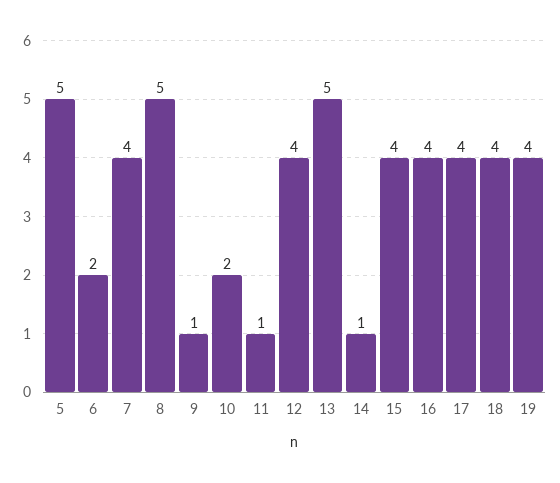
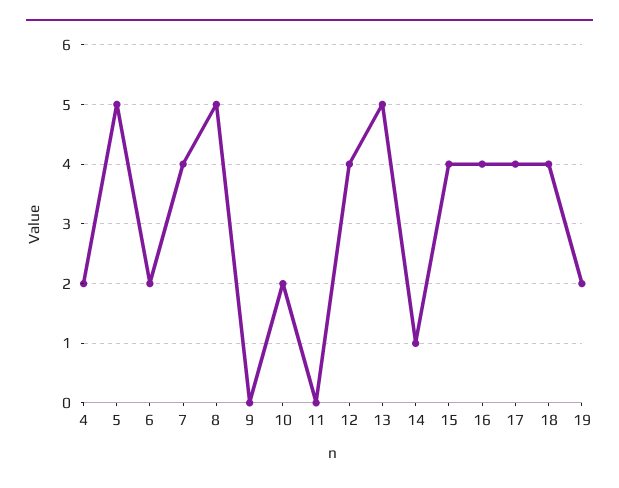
  {
    "5": 5,
    "6": 2,
    "7": 4,
    "8": 5,
-   "9": 1,
+   "9": 0,
    "10": 2,
-   "11": 1,
+   "11": 0,
    "12": 4,
    "13": 5,
    "14": 1,
    "15": 4,
    "16": 4,
    "17": 4,
    "18": 4,
-   "19": 4
+   "19": 2,
+   "4": 2
  }

